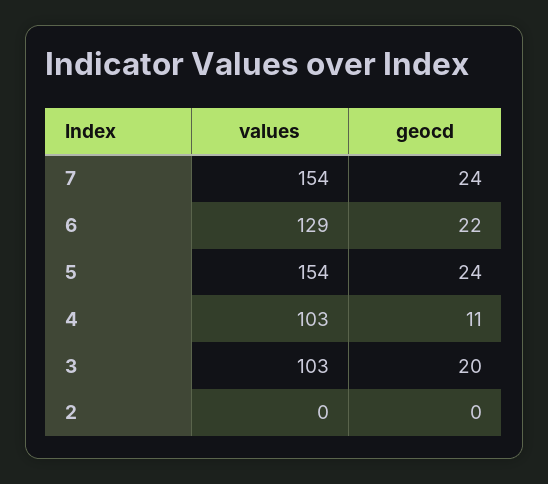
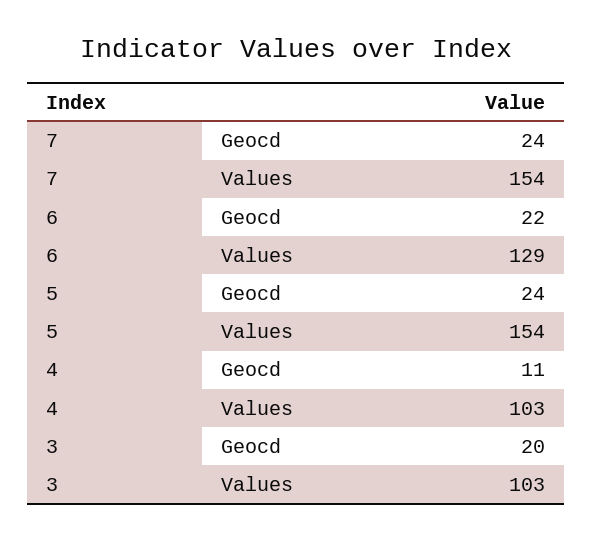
  {
    "values": {
      "7": 154,
      "6": 129,
      "5": 154,
      "4": 103,
-     "3": 103,
+     "3": 103
-     "2": 0
    },
    "geocd": {
      "7": 24,
      "6": 22,
      "5": 24,
      "4": 11,
-     "3": 20,
+     "3": 20
-     "2": 0
    }
  }

